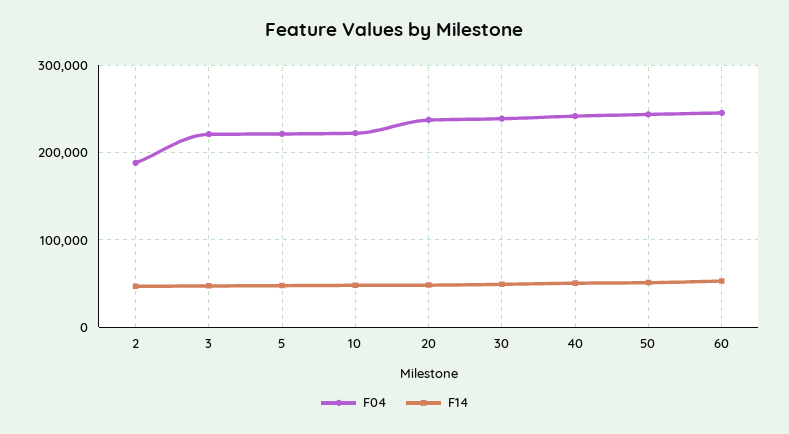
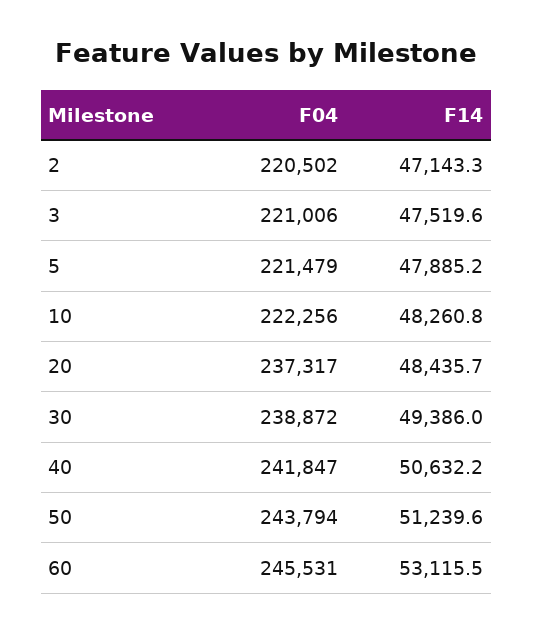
  {
    "F04": {
-     "2": 190000,
+     "2": 220502,
      "3": 221006,
      "5": 221479,
      "10": 222256,
      "20": 237317,
      "30": 238872,
      "40": 241847,
      "50": 243794,
      "60": 245531
    },
    "F14": {
      "2": 47143.3,
      "3": 47519.6,
      "5": 47885.2,
      "10": 48260.8,
      "20": 48435.7,
      "30": 49386,
      "40": 50632.2,
      "50": 51239.6,
      "60": 53115.5
    }
  }

